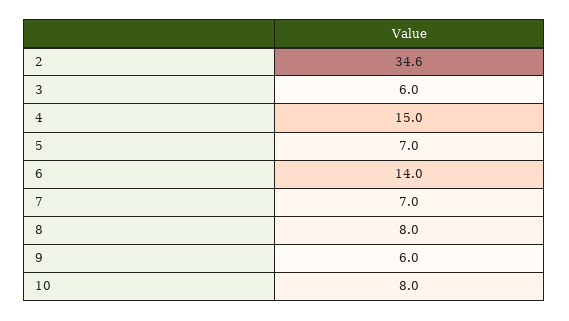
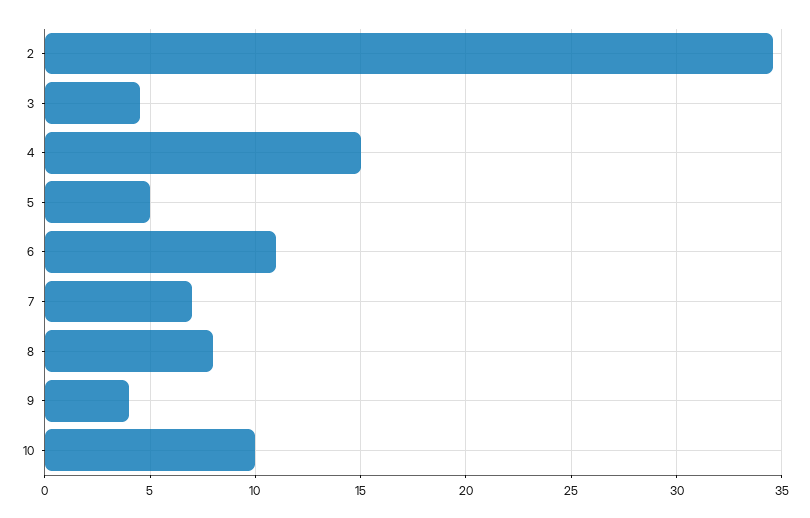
  {
    "2": 34.6,
-   "3": 6,
+   "3": 4.5,
    "4": 15,
-   "5": 7,
+   "5": 5,
-   "6": 14,
+   "6": 11,
    "7": 7,
    "8": 8,
-   "9": 6,
+   "9": 4,
-   "10": 8
+   "10": 10
  }

